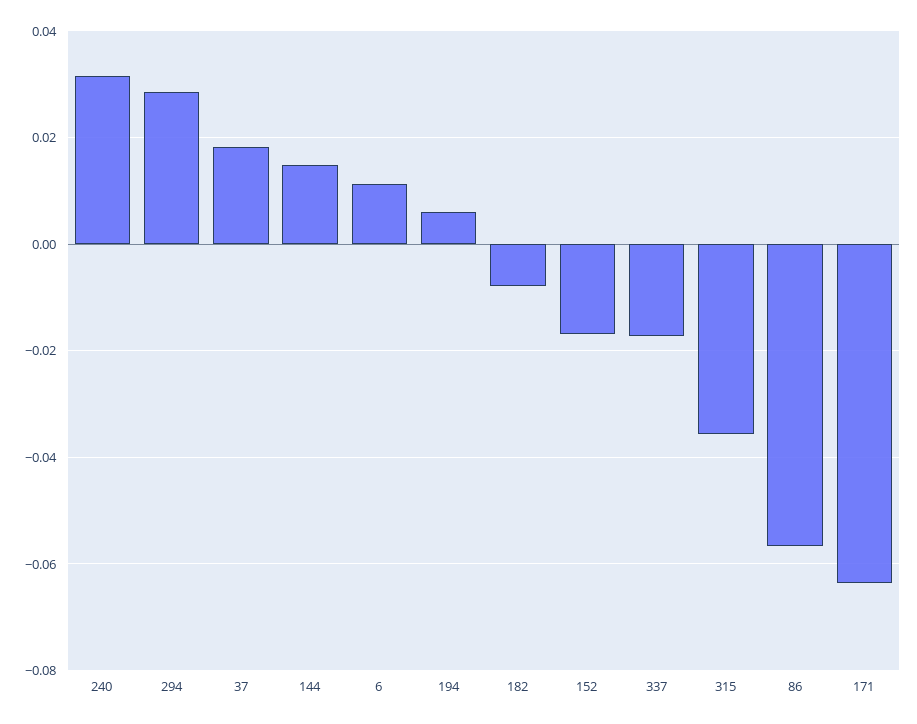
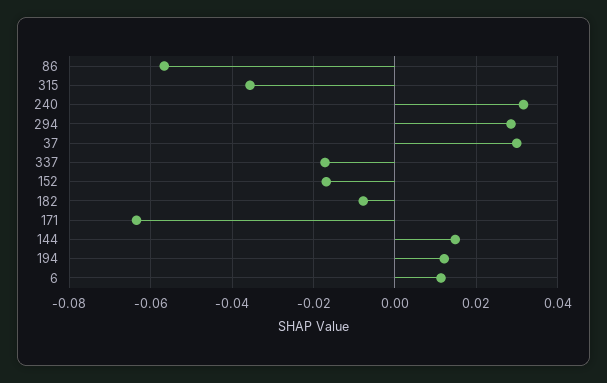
  {
    "240": 0.032,
    "294": 0.028,
-   "37": 0.018,
+   "37": 0.03,
    "144": 0.014,
    "6": 0.012,
-   "194": 0.006,
+   "194": 0.012,
    "182": -0.008,
    "152": -0.016,
    "337": -0.018,
    "315": -0.036,
    "86": -0.056,
    "171": -0.064
  }

